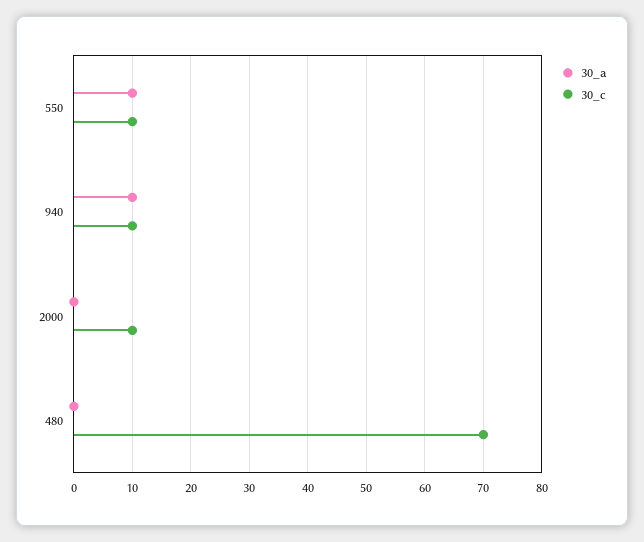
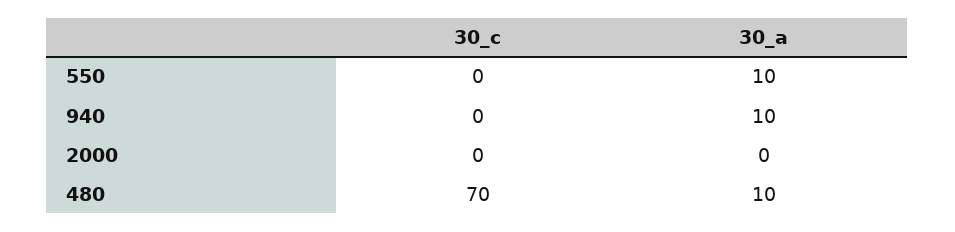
  {
    "30_a": {
      "550": 10,
      "940": 10,
      "2000": 0,
-     "480": 0
+     "480": 10
    },
    "30_c": {
-     "550": 10,
+     "550": 0,
-     "940": 10,
+     "940": 0,
-     "2000": 10,
+     "2000": 0,
      "480": 70
    }
  }

